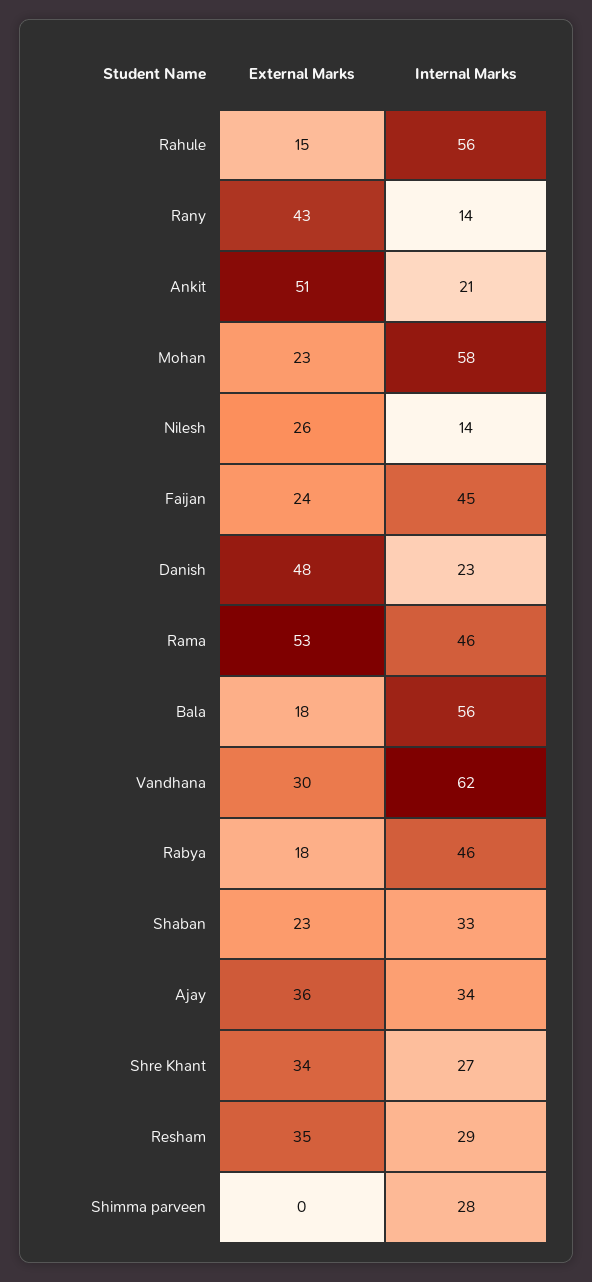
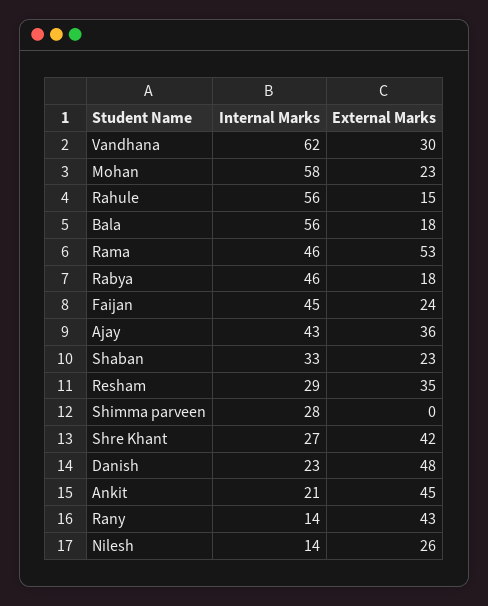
  {
    "External Marks": {
      "Rahule": 15,
      "Rany": 43,
-     "Ankit": 51,
+     "Ankit": 45,
      "Mohan": 23,
      "Nilesh": 26,
      "Faijan": 24,
      "Danish": 48,
      "Rama": 53,
      "Bala": 18,
      "Vandhana": 30,
      "Rabya": 18,
      "Shaban": 23,
      "Ajay": 36,
-     "Shre Khant": 34,
+     "Shre Khant": 42,
      "Resham": 35,
      "Shimma parveen": 0
    },
    "Internal Marks": {
      "Rahule": 56,
      "Rany": 14,
      "Ankit": 21,
      "Mohan": 58,
      "Nilesh": 14,
      "Faijan": 45,
      "Danish": 23,
      "Rama": 46,
      "Bala": 56,
      "Vandhana": 62,
      "Rabya": 46,
      "Shaban": 33,
-     "Ajay": 34,
+     "Ajay": 43,
      "Shre Khant": 27,
      "Resham": 29,
      "Shimma parveen": 28
    }
  }

